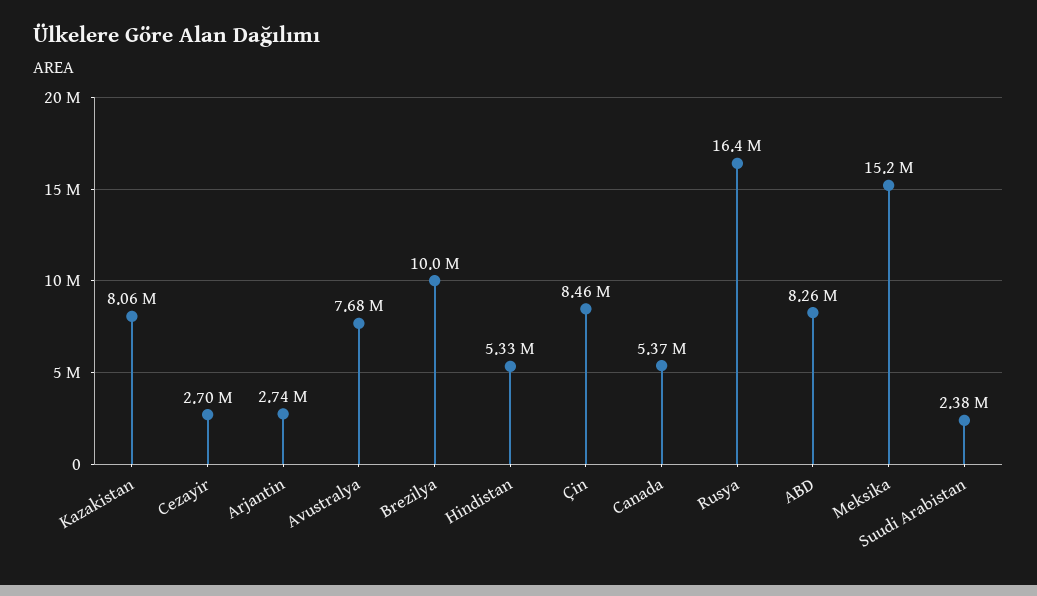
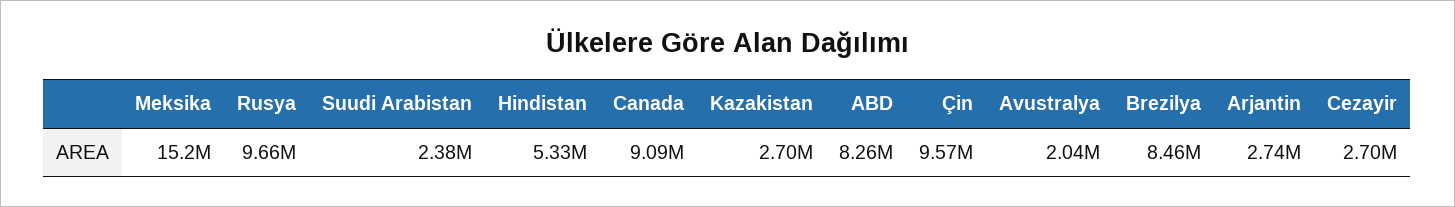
  {
-   "Kazakistan": 8060000,
+   "Kazakistan": 2700000,
    "Cezayir": 2700000,
    "Arjantin": 2740000,
-   "Avustralya": 7680000,
+   "Avustralya": 2040000,
-   "Brezilya": 10000000,
+   "Brezilya": 8460000,
    "Hindistan": 5330000,
-   "Çin": 8460000,
+   "Çin": 9570000,
-   "Canada": 5370000,
+   "Canada": 9090000,
-   "Rusya": 16400000,
+   "Rusya": 9660000,
    "ABD": 8260000,
    "Meksika": 15200000,
    "Suudi Arabistan": 2380000
  }

